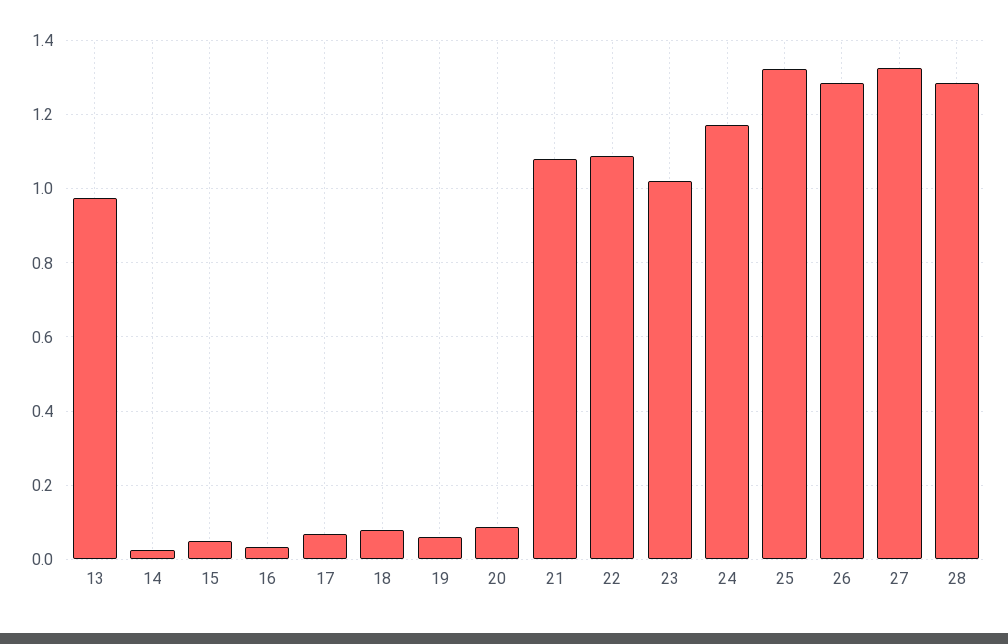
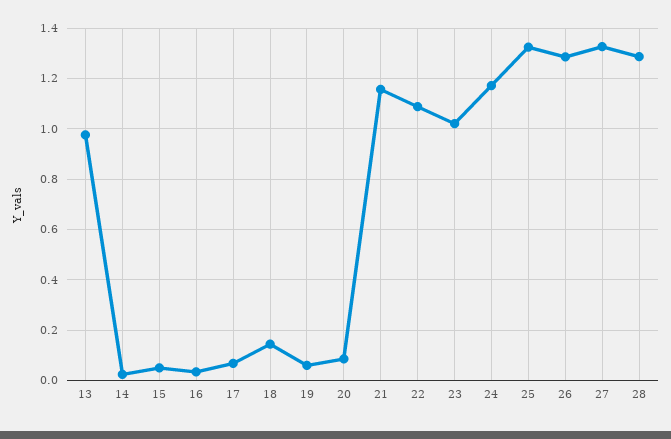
  {
    "13": 0.98,
    "14": 0.02,
    "15": 0.06,
    "16": 0.04,
    "17": 0.06,
-   "18": 0.08,
+   "18": 0.15,
    "19": 0.06,
    "20": 0.08,
-   "21": 1.08,
+   "21": 1.15,
    "22": 1.08,
    "23": 1.02,
    "24": 1.18,
    "25": 1.32,
    "26": 1.28,
    "27": 1.32,
    "28": 1.28
  }

